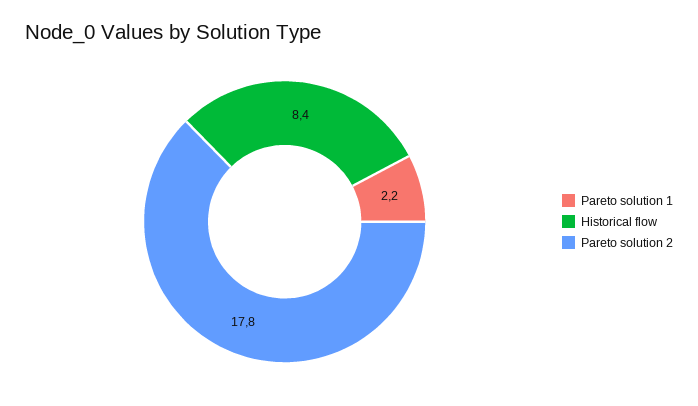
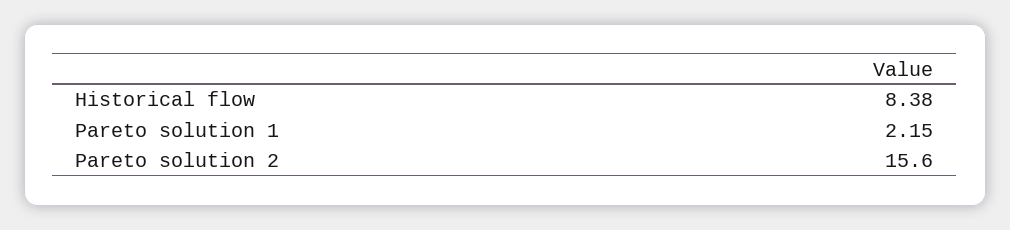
  {
    "Pareto solution 1": 2.15,
    "Historical flow": 8.38,
-   "Pareto solution 2": 17.8
+   "Pareto solution 2": 15.6
  }

